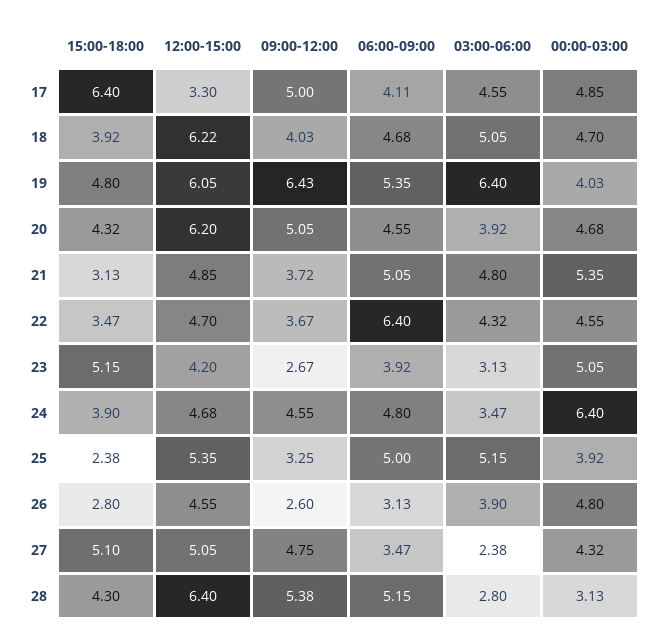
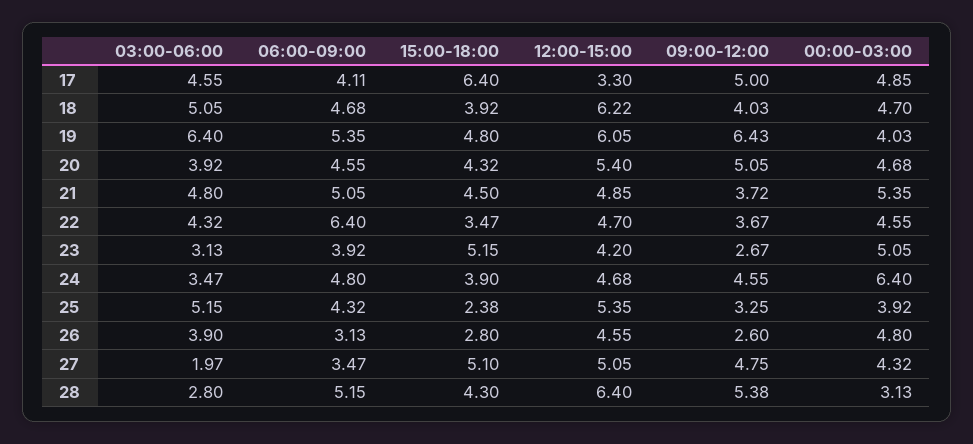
  {
    "15:00-18:00": {
      "17": 6.4,
      "18": 3.92,
      "19": 4.8,
      "20": 4.32,
-     "21": 3.13,
+     "21": 4.5,
      "22": 3.47,
      "23": 5.15,
      "24": 3.9,
      "25": 2.38,
      "26": 2.8,
      "27": 5.1,
      "28": 4.3
    },
    "12:00-15:00": {
      "17": 3.3,
      "18": 6.22,
      "19": 6.05,
-     "20": 6.2,
+     "20": 5.4,
      "21": 4.85,
      "22": 4.7,
      "23": 4.2,
      "24": 4.68,
      "25": 5.35,
      "26": 4.55,
      "27": 5.05,
      "28": 6.4
    },
    "09:00-12:00": {
      "17": 5,
      "18": 4.03,
      "19": 6.43,
      "20": 5.05,
      "21": 3.72,
      "22": 3.67,
      "23": 2.67,
      "24": 4.55,
      "25": 3.25,
      "26": 2.6,
      "27": 4.75,
      "28": 5.38
    },
    "06:00-09:00": {
      "17": 4.11,
      "18": 4.68,
      "19": 5.35,
      "20": 4.55,
      "21": 5.05,
      "22": 6.4,
      "23": 3.92,
      "24": 4.8,
-     "25": 5,
+     "25": 4.32,
      "26": 3.13,
      "27": 3.47,
      "28": 5.15
    },
    "03:00-06:00": {
      "17": 4.55,
      "18": 5.05,
      "19": 6.4,
      "20": 3.92,
      "21": 4.8,
      "22": 4.32,
      "23": 3.13,
      "24": 3.47,
      "25": 5.15,
      "26": 3.9,
-     "27": 2.38,
+     "27": 1.97,
      "28": 2.8
    },
    "00:00-03:00": {
      "17": 4.85,
      "18": 4.7,
      "19": 4.03,
      "20": 4.68,
      "21": 5.35,
      "22": 4.55,
      "23": 5.05,
      "24": 6.4,
      "25": 3.92,
      "26": 4.8,
      "27": 4.32,
      "28": 3.13
    }
  }

